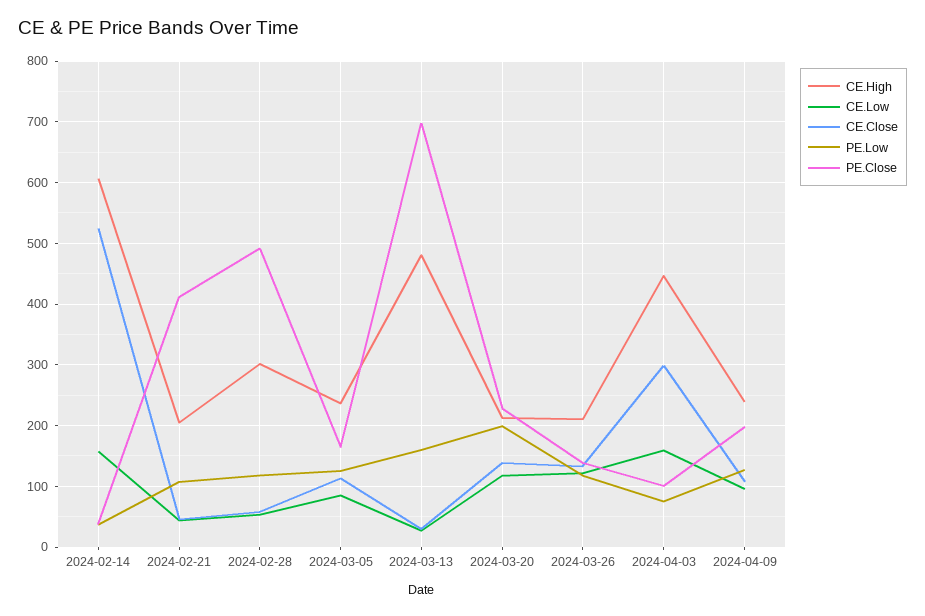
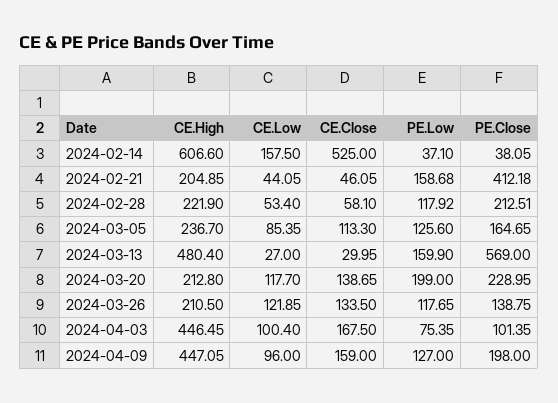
  {
    "CE.High": {
      "2024-02-14": 606.6,
      "2024-02-21": 204.85,
-     "2024-02-28": 300,
+     "2024-02-28": 221.9,
      "2024-03-05": 236.7,
      "2024-03-13": 480.4,
      "2024-03-20": 212.8,
      "2024-03-26": 210.5,
      "2024-04-03": 446.45,
-     "2024-04-09": 240
+     "2024-04-09": 447.05
    },
    "CE.Low": {
      "2024-02-14": 157.5,
      "2024-02-21": 44.05,
      "2024-02-28": 53.4,
      "2024-03-05": 85.35,
      "2024-03-13": 27,
      "2024-03-20": 117.7,
      "2024-03-26": 121.85,
-     "2024-04-03": 160,
+     "2024-04-03": 100.4,
      "2024-04-09": 96
    },
    "CE.Close": {
      "2024-02-14": 525,
      "2024-02-21": 46.05,
      "2024-02-28": 58.1,
      "2024-03-05": 113.3,
      "2024-03-13": 29.95,
      "2024-03-20": 138.65,
      "2024-03-26": 133.5,
-     "2024-04-03": 300,
+     "2024-04-03": 167.5,
-     "2024-04-09": 110
+     "2024-04-09": 159
    },
    "PE.Low": {
      "2024-02-14": 37.1,
-     "2024-02-21": 110,
+     "2024-02-21": 158.68,
      "2024-02-28": 117.92,
      "2024-03-05": 125.6,
      "2024-03-13": 159.9,
      "2024-03-20": 199,
      "2024-03-26": 117.65,
      "2024-04-03": 75.35,
      "2024-04-09": 127
    },
    "PE.Close": {
      "2024-02-14": 38.05,
      "2024-02-21": 412.18,
-     "2024-02-28": 490,
+     "2024-02-28": 212.51,
      "2024-03-05": 164.65,
-     "2024-03-13": 700,
+     "2024-03-13": 569,
      "2024-03-20": 228.95,
      "2024-03-26": 138.75,
      "2024-04-03": 101.35,
      "2024-04-09": 198
    }
  }

